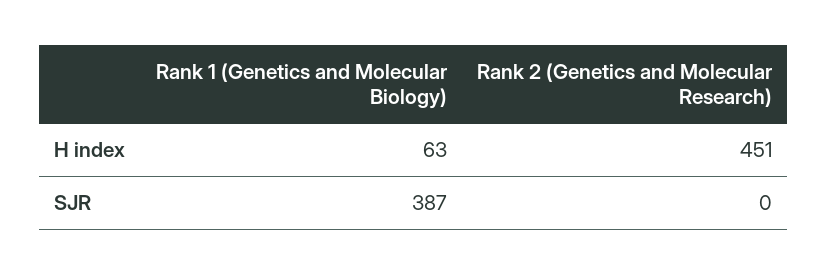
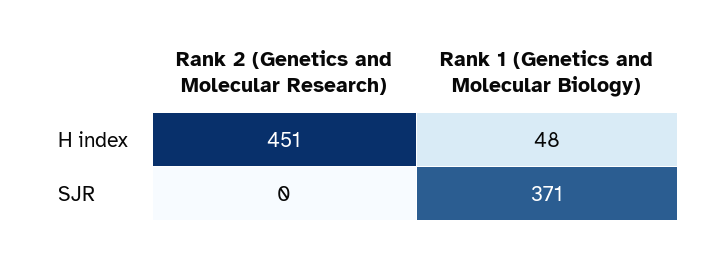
  {
    "Rank 1 (Genetics and Molecular Biology)": {
-     "H index": 63,
+     "H index": 48,
-     "SJR": 387
+     "SJR": 371
    },
    "Rank 2 (Genetics and Molecular Research)": {
      "H index": 451,
      "SJR": 0
    }
  }

